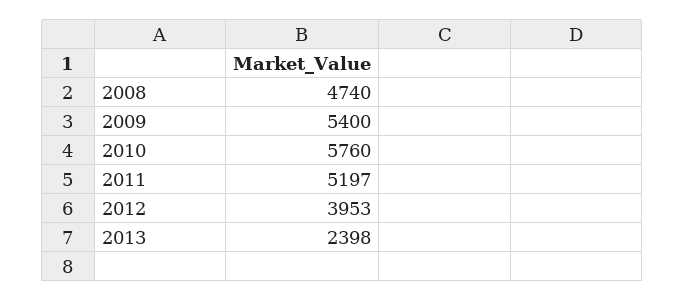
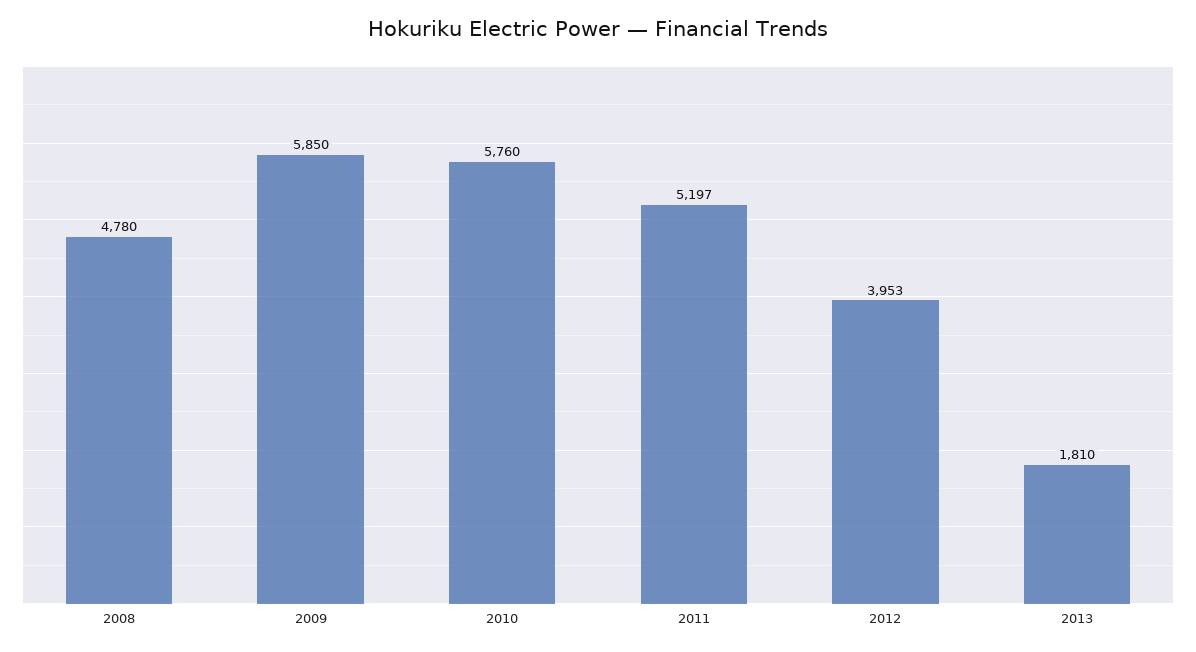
  {
-   "2008": 4740,
+   "2008": 4780,
-   "2009": 5400,
+   "2009": 5850,
    "2010": 5760,
    "2011": 5197,
    "2012": 3953,
-   "2013": 2398
+   "2013": 1810
  }

